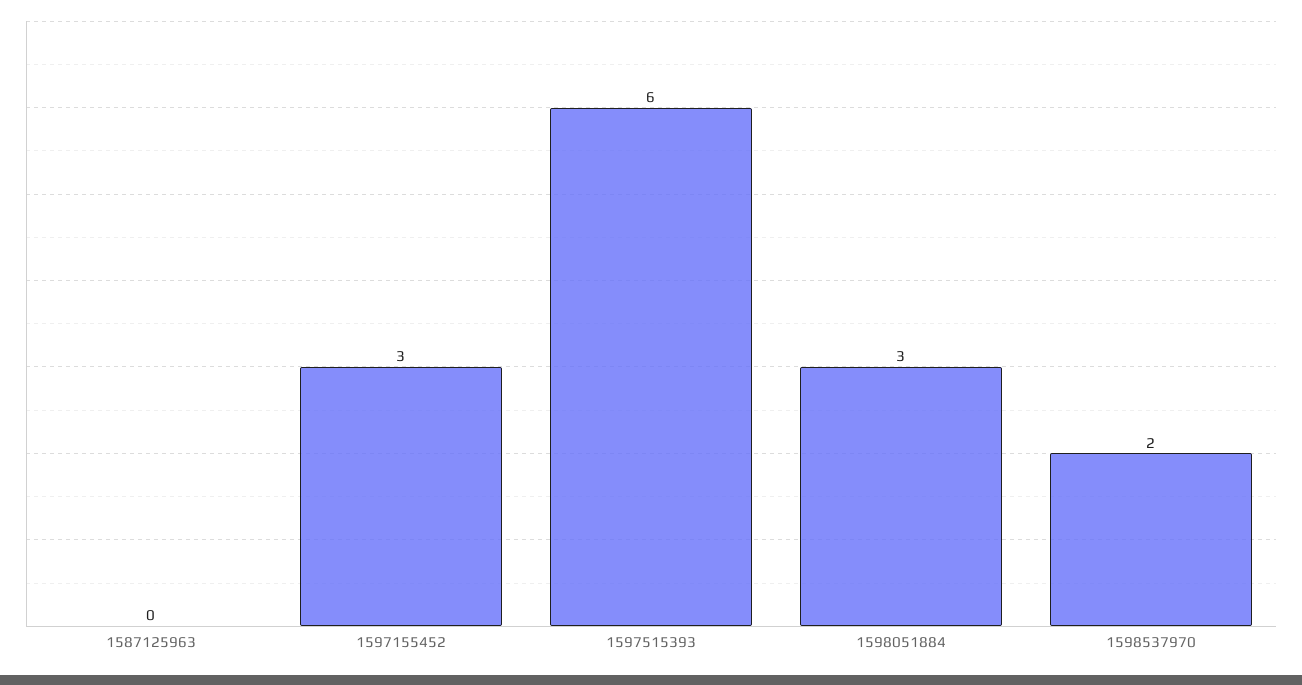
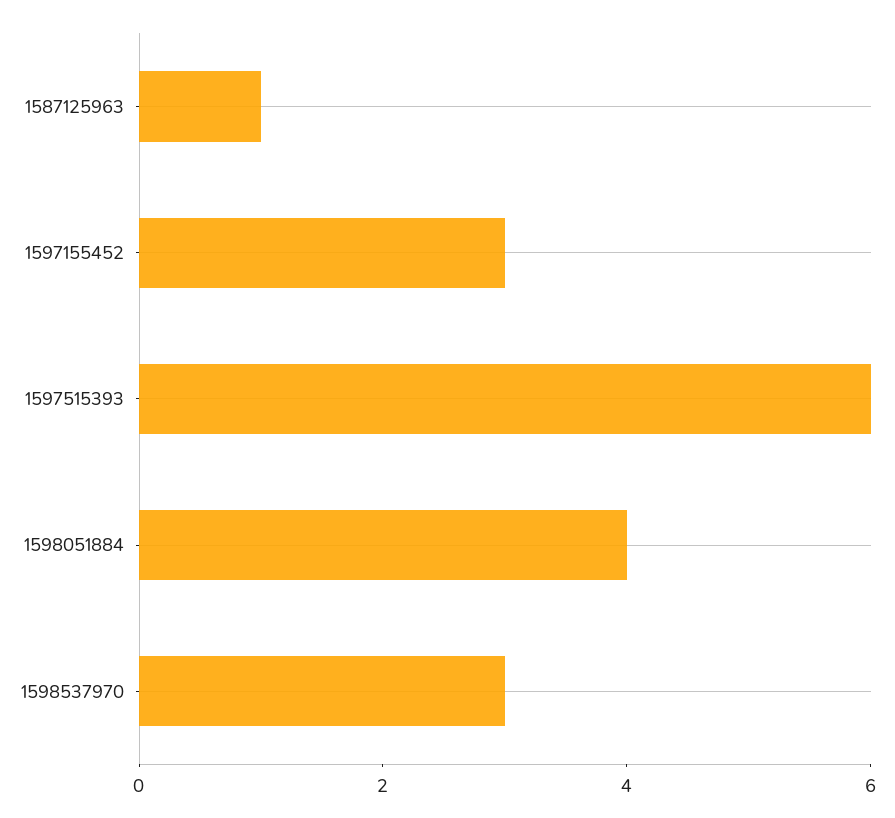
  {
-   "1587125963": 0,
+   "1587125963": 1,
    "1597155452": 3,
    "1597515393": 6,
-   "1598051884": 3,
+   "1598051884": 4,
-   "1598537970": 2
+   "1598537970": 3
  }

